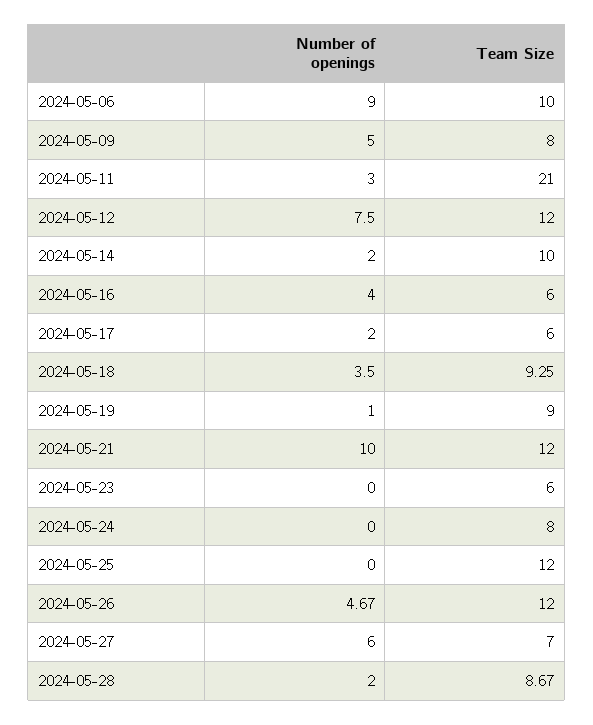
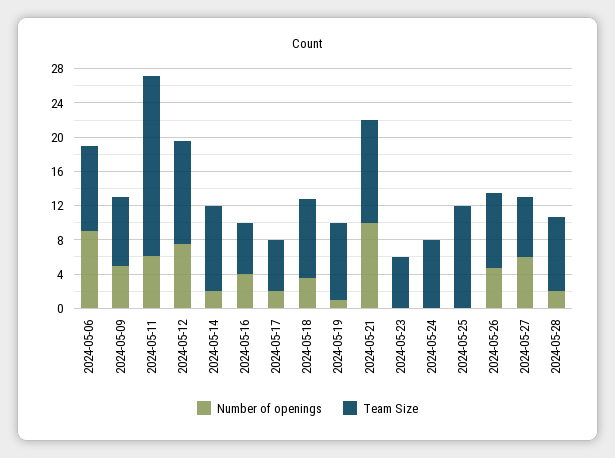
  {
    "Number of openings": {
      "2024-05-06": 9,
      "2024-05-09": 5,
-     "2024-05-11": 3,
+     "2024-05-11": 6,
      "2024-05-12": 7.5,
      "2024-05-14": 2,
      "2024-05-16": 4,
      "2024-05-17": 2,
      "2024-05-18": 3.5,
      "2024-05-19": 1,
      "2024-05-21": 10,
      "2024-05-23": 0,
      "2024-05-24": 0,
      "2024-05-25": 0,
      "2024-05-26": 4.67,
      "2024-05-27": 6,
      "2024-05-28": 2
    },
    "Team Size": {
      "2024-05-06": 10,
      "2024-05-09": 8,
      "2024-05-11": 21,
      "2024-05-12": 12,
      "2024-05-14": 10,
      "2024-05-16": 6,
      "2024-05-17": 6,
      "2024-05-18": 9.25,
      "2024-05-19": 9,
      "2024-05-21": 12,
      "2024-05-23": 6,
      "2024-05-24": 8,
      "2024-05-25": 12,
-     "2024-05-26": 12,
+     "2024-05-26": 9,
      "2024-05-27": 7,
      "2024-05-28": 8.67
    }
  }

